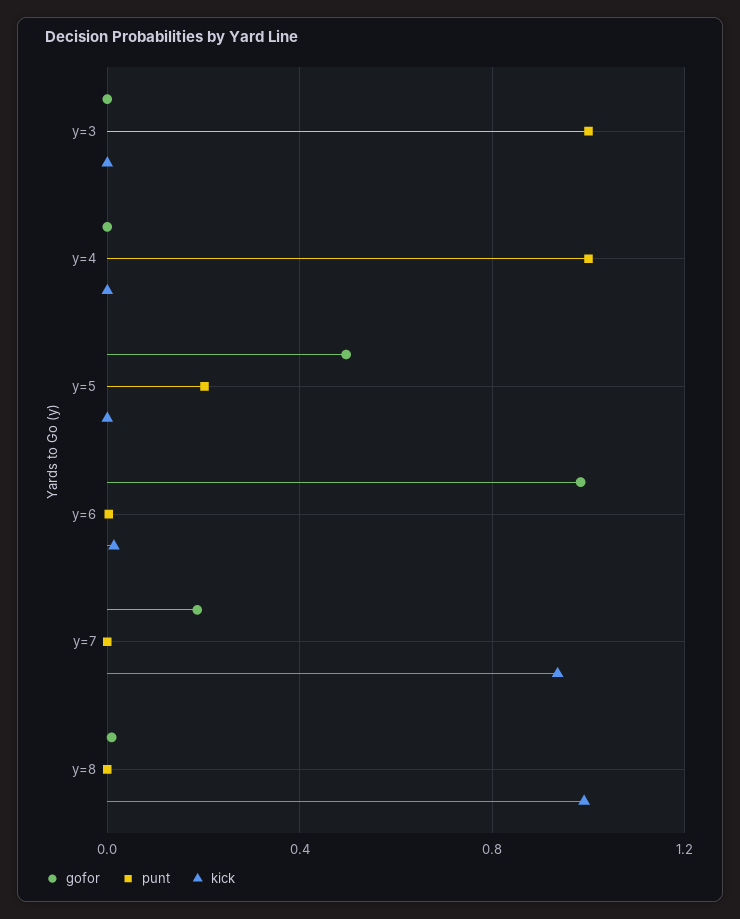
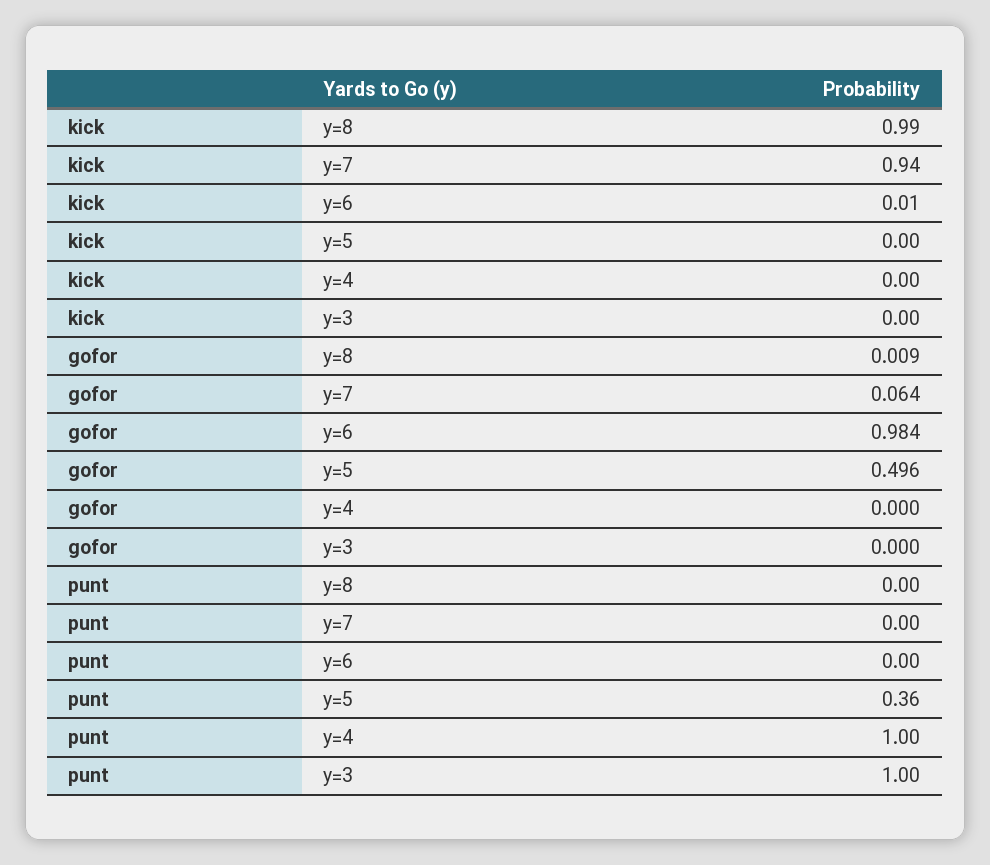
  {
    "gofor": {
      "y=3": 0,
      "y=4": 0,
      "y=5": 0.496,
      "y=6": 0.984,
-     "y=7": 0.2,
+     "y=7": 0.064,
      "y=8": 0.009
    },
    "punt": {
      "y=3": 1,
      "y=4": 1,
-     "y=5": 0.2,
+     "y=5": 0.36,
      "y=6": 0,
      "y=7": 0,
      "y=8": 0
    },
    "kick": {
      "y=3": 0,
      "y=4": 0,
      "y=5": 0,
      "y=6": 0.01,
      "y=7": 0.94,
      "y=8": 0.99
    }
  }

